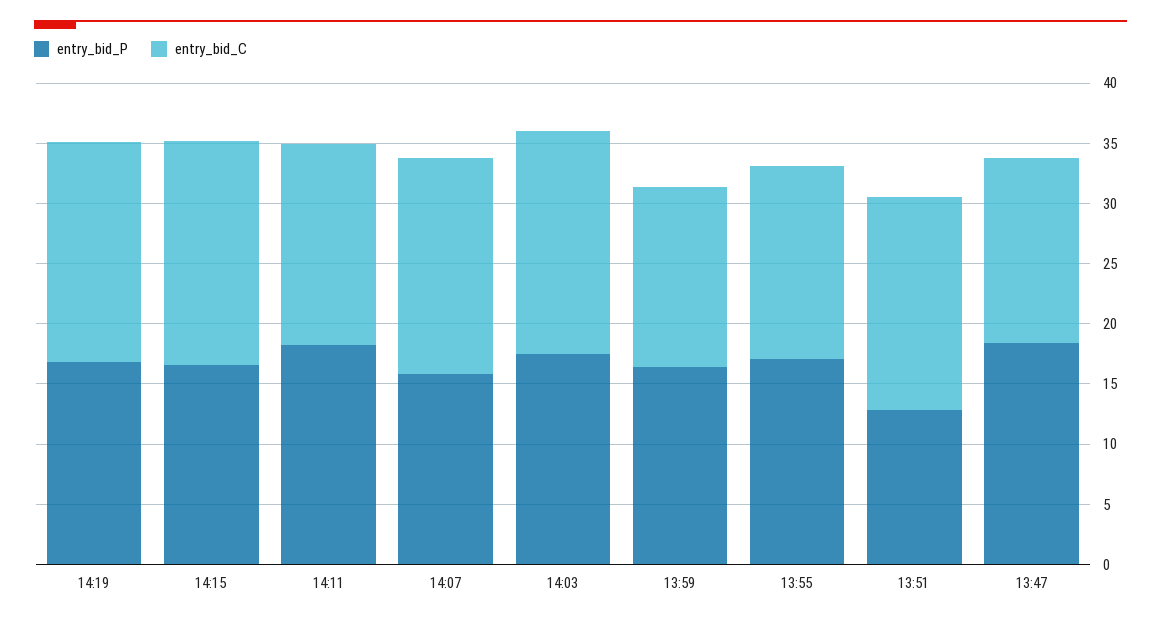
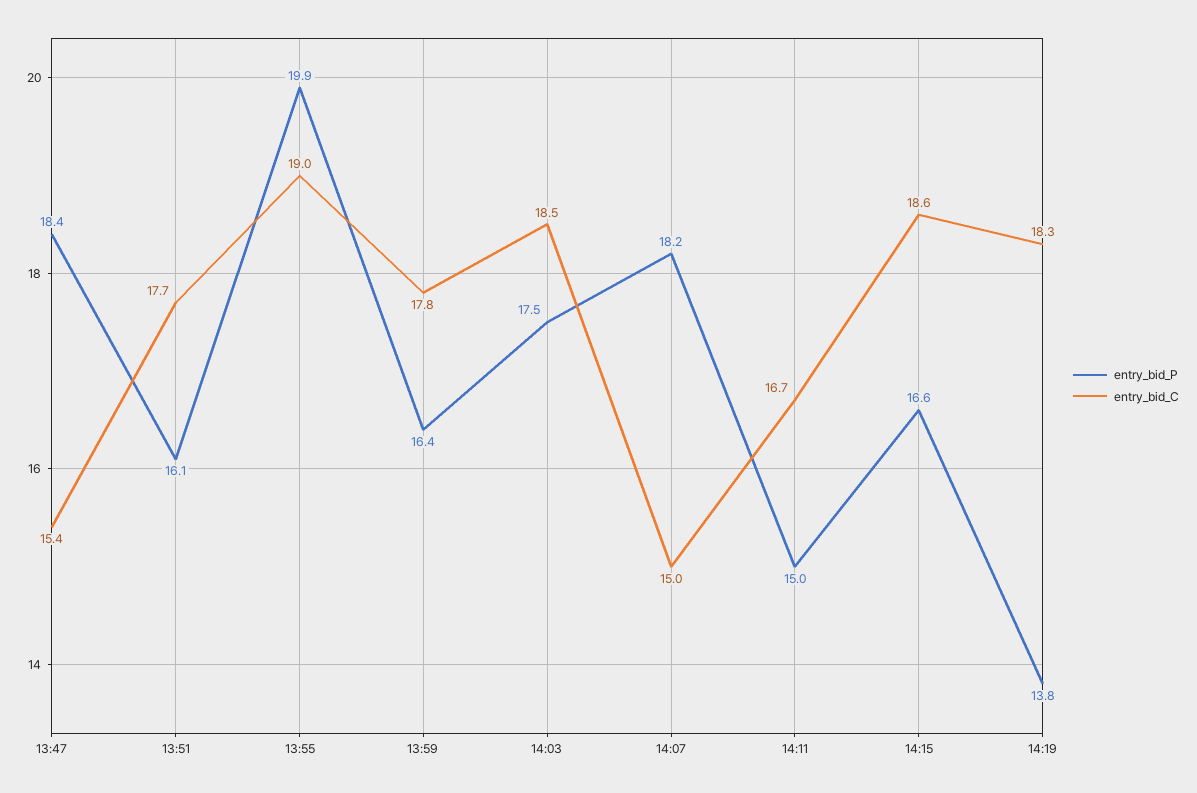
  {
    "entry_bid_P": {
-     "14:19": 17,
+     "14:19": 13.8,
      "14:15": 16.6,
-     "14:11": 18,
+     "14:11": 15,
-     "14:07": 16,
+     "14:07": 18.2,
      "14:03": 17.5,
      "13:59": 16.4,
-     "13:55": 17,
+     "13:55": 19.9,
-     "13:51": 13,
+     "13:51": 16.1,
      "13:47": 18.4
    },
    "entry_bid_C": {
      "14:19": 18.3,
      "14:15": 18.6,
      "14:11": 16.7,
-     "14:07": 18,
+     "14:07": 15,
      "14:03": 18.5,
-     "13:59": 15,
+     "13:59": 17.8,
-     "13:55": 16,
+     "13:55": 19,
      "13:51": 17.7,
      "13:47": 15.4
    }
  }

